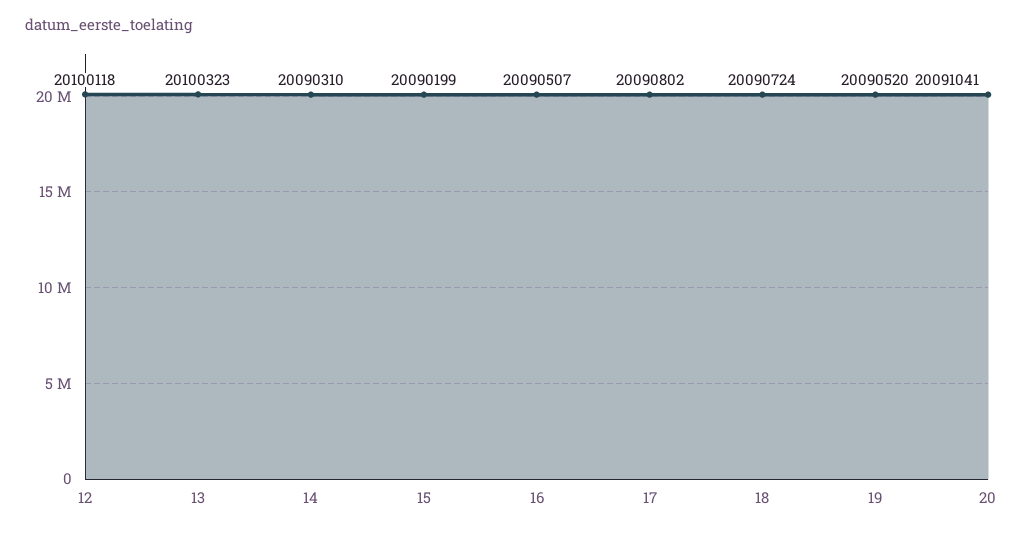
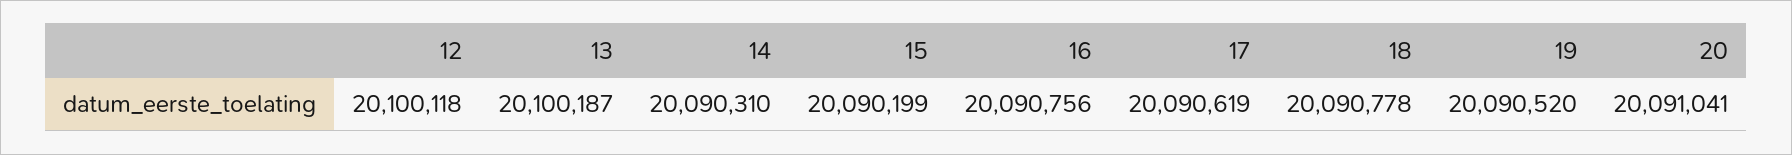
  {
    "12": 20100118,
-   "13": 20100323,
+   "13": 20100187,
    "14": 20090310,
    "15": 20090199,
-   "16": 20090507,
+   "16": 20090756,
-   "17": 20090802,
+   "17": 20090619,
-   "18": 20090724,
+   "18": 20090778,
    "19": 20090520,
    "20": 20091041
  }

